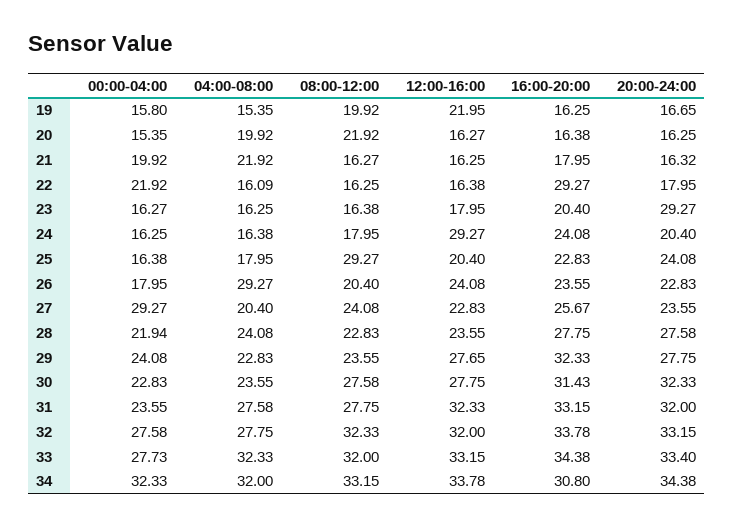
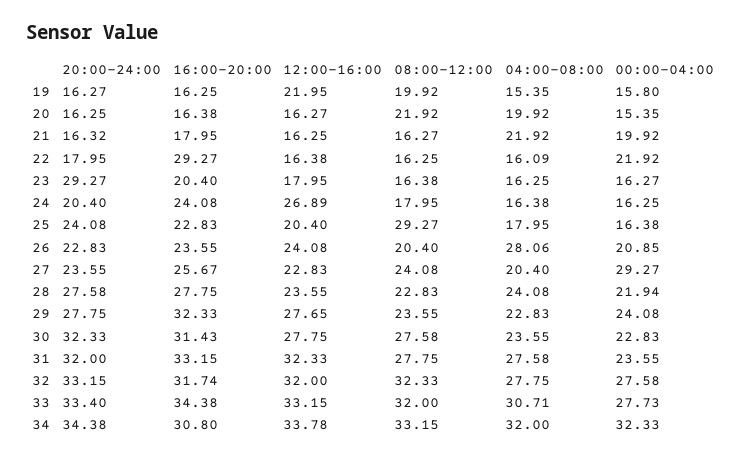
  {
    "00:00-04:00": {
      "19": 15.8,
      "20": 15.35,
      "21": 19.92,
      "22": 21.92,
      "23": 16.27,
      "24": 16.25,
      "25": 16.38,
-     "26": 17.95,
+     "26": 20.85,
      "27": 29.27,
      "28": 21.94,
      "29": 24.08,
      "30": 22.83,
      "31": 23.55,
      "32": 27.58,
      "33": 27.73,
      "34": 32.33
    },
    "04:00-08:00": {
      "19": 15.35,
      "20": 19.92,
      "21": 21.92,
      "22": 16.09,
      "23": 16.25,
      "24": 16.38,
      "25": 17.95,
-     "26": 29.27,
+     "26": 28.06,
      "27": 20.4,
      "28": 24.08,
      "29": 22.83,
      "30": 23.55,
      "31": 27.58,
      "32": 27.75,
-     "33": 32.33,
+     "33": 30.71,
      "34": 32
    },
    "08:00-12:00": {
      "19": 19.92,
      "20": 21.92,
      "21": 16.27,
      "22": 16.25,
      "23": 16.38,
      "24": 17.95,
      "25": 29.27,
      "26": 20.4,
      "27": 24.08,
      "28": 22.83,
      "29": 23.55,
      "30": 27.58,
      "31": 27.75,
      "32": 32.33,
      "33": 32,
      "34": 33.15
    },
    "12:00-16:00": {
      "19": 21.95,
      "20": 16.27,
      "21": 16.25,
      "22": 16.38,
      "23": 17.95,
-     "24": 29.27,
+     "24": 26.89,
      "25": 20.4,
      "26": 24.08,
      "27": 22.83,
      "28": 23.55,
      "29": 27.65,
      "30": 27.75,
      "31": 32.33,
      "32": 32,
      "33": 33.15,
      "34": 33.78
    },
    "16:00-20:00": {
      "19": 16.25,
      "20": 16.38,
      "21": 17.95,
      "22": 29.27,
      "23": 20.4,
      "24": 24.08,
      "25": 22.83,
      "26": 23.55,
      "27": 25.67,
      "28": 27.75,
      "29": 32.33,
      "30": 31.43,
      "31": 33.15,
-     "32": 33.78,
+     "32": 31.74,
      "33": 34.38,
      "34": 30.8
    },
    "20:00-24:00": {
-     "19": 16.65,
+     "19": 16.27,
      "20": 16.25,
      "21": 16.32,
      "22": 17.95,
      "23": 29.27,
      "24": 20.4,
      "25": 24.08,
      "26": 22.83,
      "27": 23.55,
      "28": 27.58,
      "29": 27.75,
      "30": 32.33,
      "31": 32,
      "32": 33.15,
      "33": 33.4,
      "34": 34.38
    }
  }

